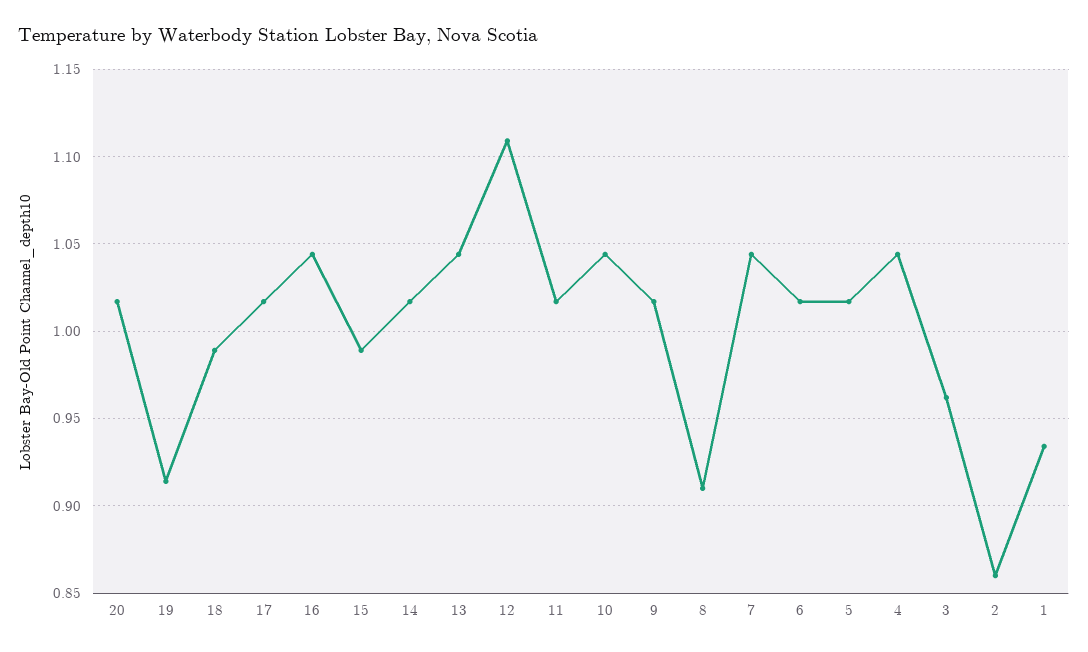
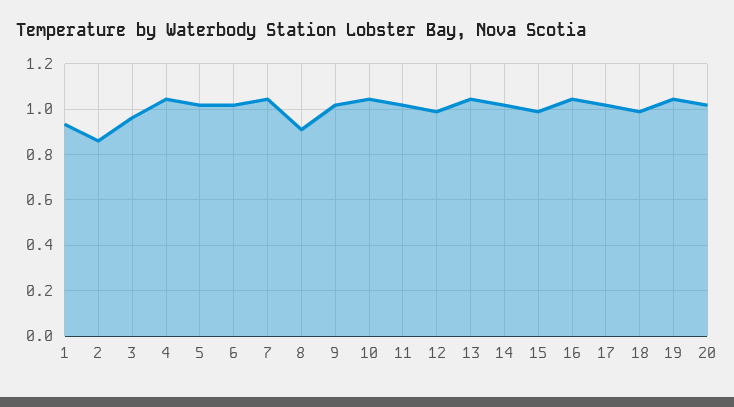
  {
    "20": 1.015,
-   "19": 0.915,
+   "19": 1.05,
    "18": 0.99,
    "17": 1.015,
    "16": 1.045,
    "15": 0.99,
    "14": 1.015,
    "13": 1.045,
-   "12": 1.11,
+   "12": 1,
    "11": 1.015,
    "10": 1.045,
    "9": 1.015,
    "8": 0.91,
    "7": 1.045,
    "6": 1.015,
    "5": 1.015,
    "4": 1.045,
    "3": 0.96,
    "2": 0.86,
    "1": 0.935
  }

